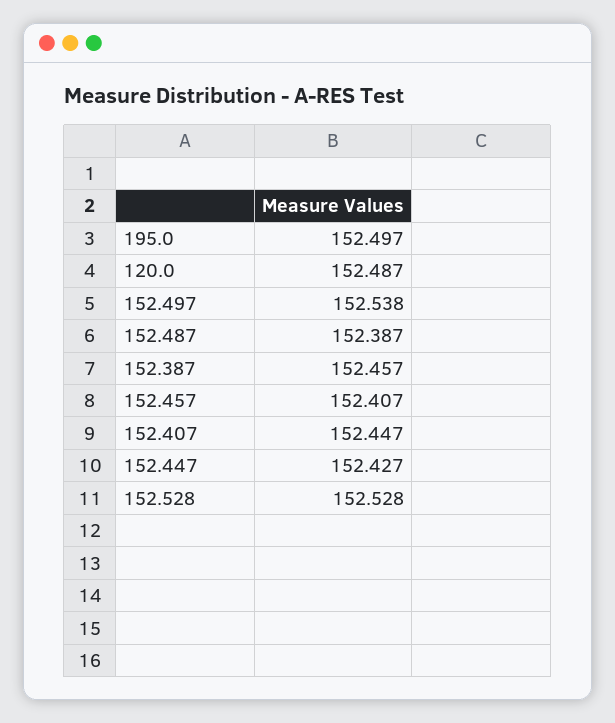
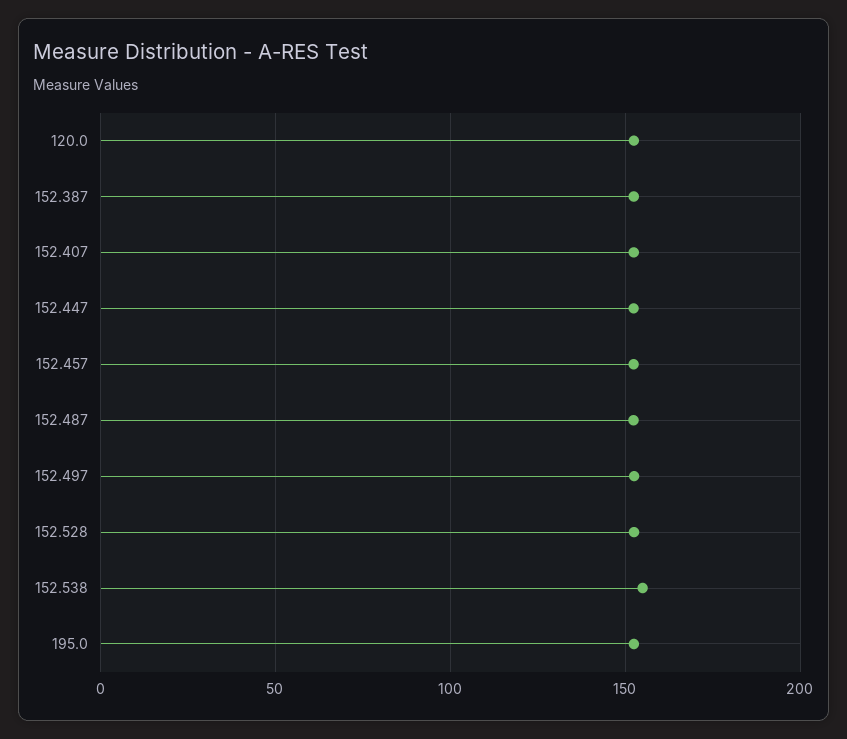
  {
    "195.0": 152.497,
    "120.0": 152.487,
    "152.497": 152.538,
    "152.487": 152.387,
    "152.387": 152.457,
    "152.457": 152.407,
    "152.407": 152.447,
    "152.447": 152.427,
-   "152.528": 152.528
+   "152.528": 152.528,
+   "152.538": 155
  }

